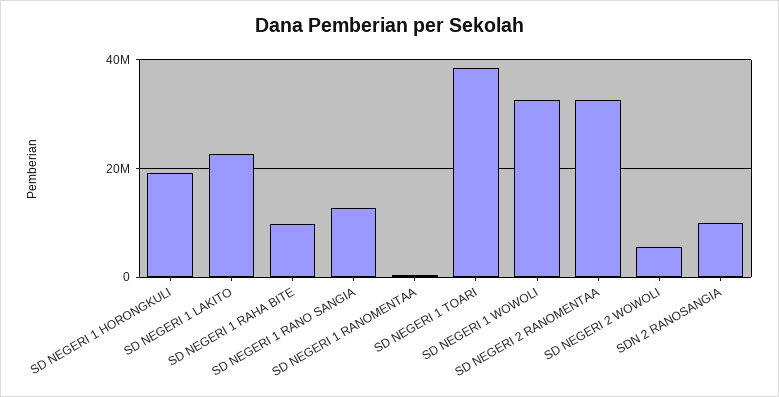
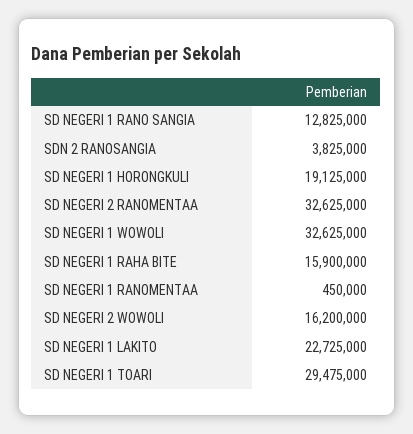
  {
    "SD NEGERI 1 HORONGKULI": 19125000,
    "SD NEGERI 1 LAKITO": 22725000,
-   "SD NEGERI 1 RAHA BITE": 10000000,
+   "SD NEGERI 1 RAHA BITE": 15900000,
    "SD NEGERI 1 RANO SANGIA": 12825000,
    "SD NEGERI 1 RANOMENTAA": 450000,
-   "SD NEGERI 1 TOARI": 38000000,
+   "SD NEGERI 1 TOARI": 29475000,
    "SD NEGERI 1 WOWOLI": 32625000,
    "SD NEGERI 2 RANOMENTAA": 32625000,
-   "SD NEGERI 2 WOWOLI": 6000000,
+   "SD NEGERI 2 WOWOLI": 16200000,
-   "SDN 2 RANOSANGIA": 10000000
+   "SDN 2 RANOSANGIA": 3825000
  }

